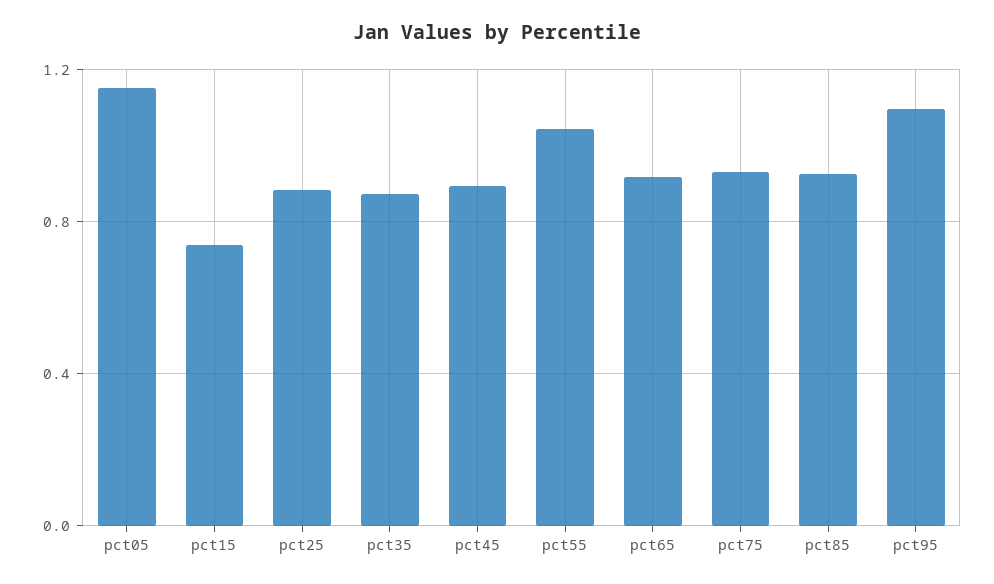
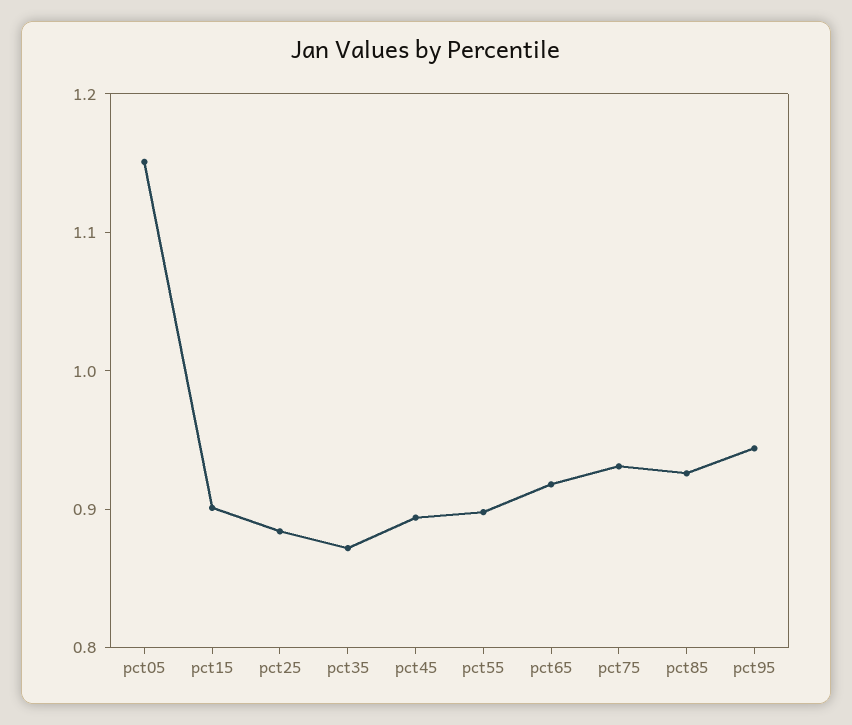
  {
    "pct05": 1.16,
-   "pct15": 0.75,
+   "pct15": 0.9,
    "pct25": 0.88,
    "pct35": 0.88,
    "pct45": 0.9,
-   "pct55": 1.05,
+   "pct55": 0.9,
    "pct65": 0.92,
    "pct75": 0.94,
    "pct85": 0.92,
-   "pct95": 1.1
+   "pct95": 0.94
  }

